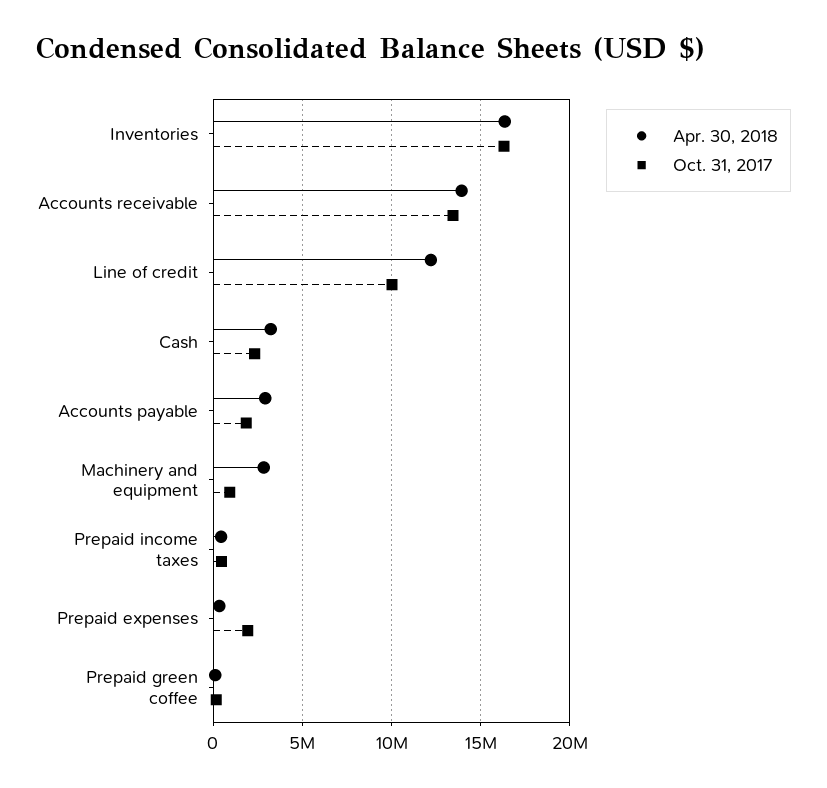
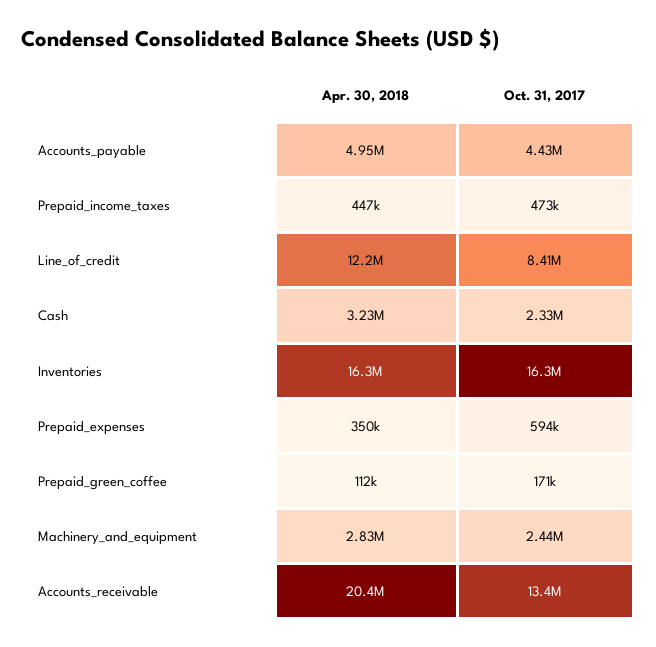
  {
    "Apr. 30, 2018": {
      "Inventories": 16300000,
-     "Accounts receivable": 14000000,
+     "Accounts receivable": 20400000,
      "Line of credit": 12200000,
      "Cash": 3230000,
-     "Accounts payable": 3000000,
+     "Accounts payable": 4950000,
      "Machinery and equipment": 2830000,
      "Prepaid income taxes": 447000,
      "Prepaid expenses": 350000,
      "Prepaid green coffee": 112000
    },
    "Oct. 31, 2017": {
      "Inventories": 16300000,
      "Accounts receivable": 13400000,
-     "Line of credit": 10000000,
+     "Line of credit": 8410000,
      "Cash": 2330000,
-     "Accounts payable": 2000000,
+     "Accounts payable": 4430000,
-     "Machinery and equipment": 1000000,
+     "Machinery and equipment": 2440000,
      "Prepaid income taxes": 473000,
-     "Prepaid expenses": 2000000,
+     "Prepaid expenses": 594000,
      "Prepaid green coffee": 171000
    }
  }

